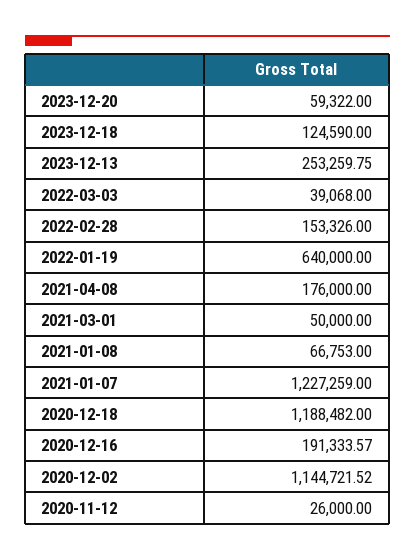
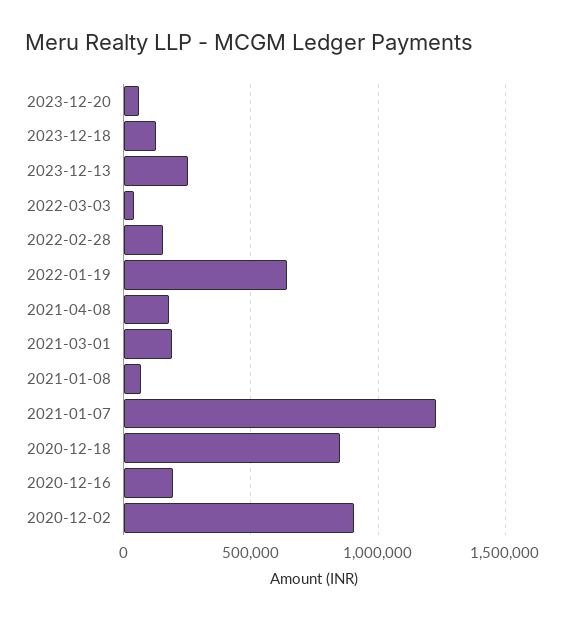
  {
    "2023-12-20": 59322,
    "2023-12-18": 124590,
    "2023-12-13": 253259.75,
    "2022-03-03": 39068,
    "2022-02-28": 153326,
    "2022-01-19": 640000,
    "2021-04-08": 176000,
-   "2021-03-01": 50000,
+   "2021-03-01": 200000,
    "2021-01-08": 66753,
    "2021-01-07": 1227259,
-   "2020-12-18": 1188482,
+   "2020-12-18": 850000,
    "2020-12-16": 191333.57,
-   "2020-12-02": 1144721.52,
+   "2020-12-02": 900000
-   "2020-11-12": 26000
  }

